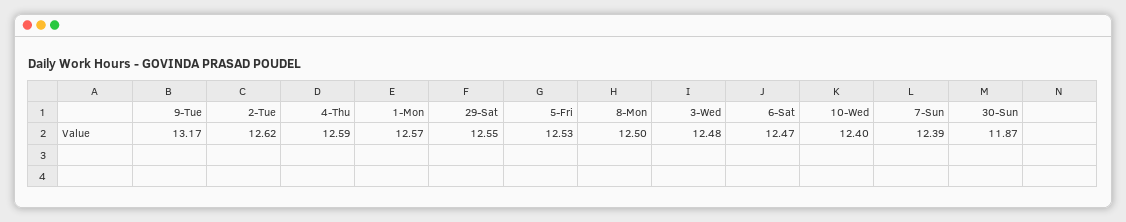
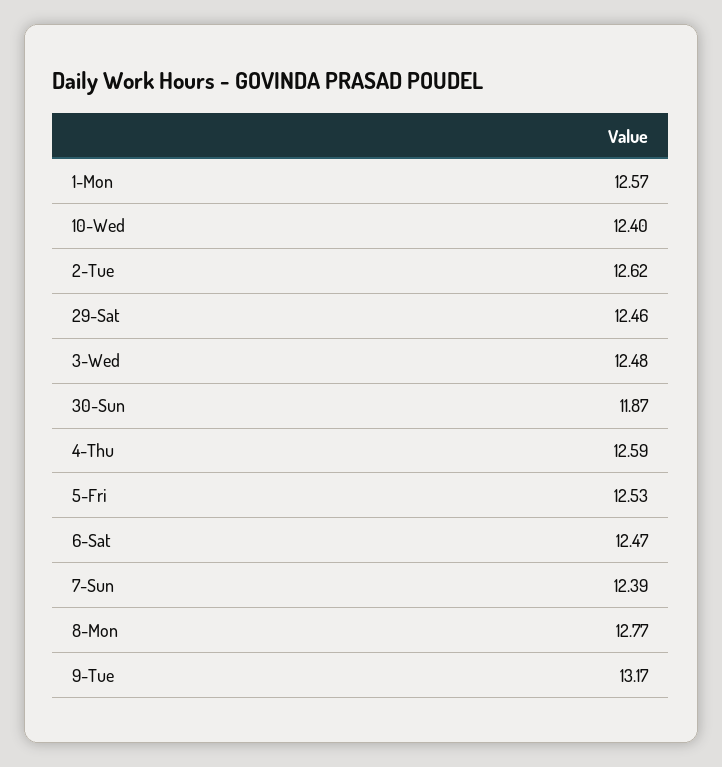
  {
    "9-Tue": 13.17,
    "2-Tue": 12.62,
    "4-Thu": 12.59,
    "1-Mon": 12.57,
-   "29-Sat": 12.55,
+   "29-Sat": 12.46,
    "5-Fri": 12.53,
-   "8-Mon": 12.5,
+   "8-Mon": 12.77,
    "3-Wed": 12.48,
    "6-Sat": 12.47,
    "10-Wed": 12.4,
    "7-Sun": 12.39,
    "30-Sun": 11.87
  }

